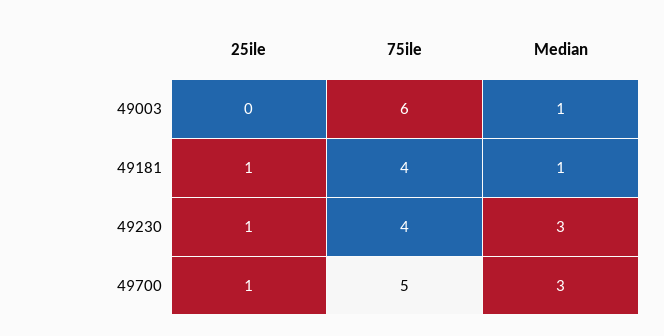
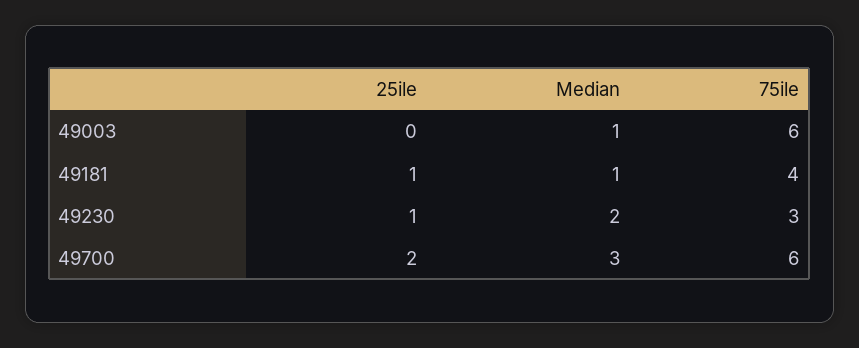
  {
    "25ile": {
      "49003": 0,
      "49181": 1,
      "49230": 1,
-     "49700": 1
+     "49700": 2
    },
    "75ile": {
      "49003": 6,
      "49181": 4,
-     "49230": 4,
+     "49230": 3,
-     "49700": 5
+     "49700": 6
    },
    "Median": {
      "49003": 1,
      "49181": 1,
-     "49230": 3,
+     "49230": 2,
      "49700": 3
    }
  }

